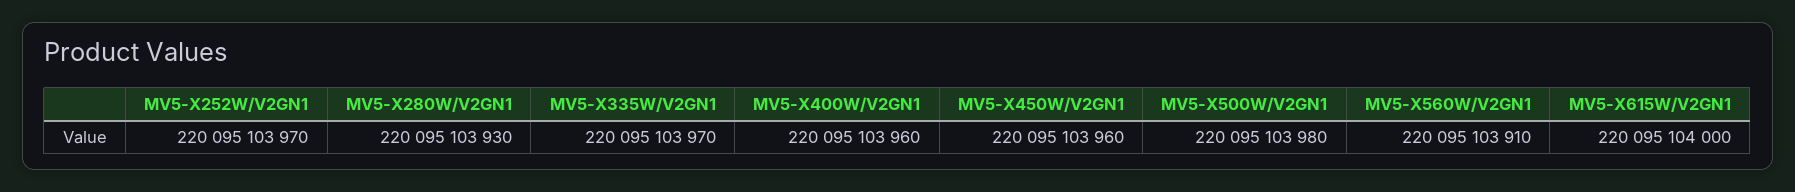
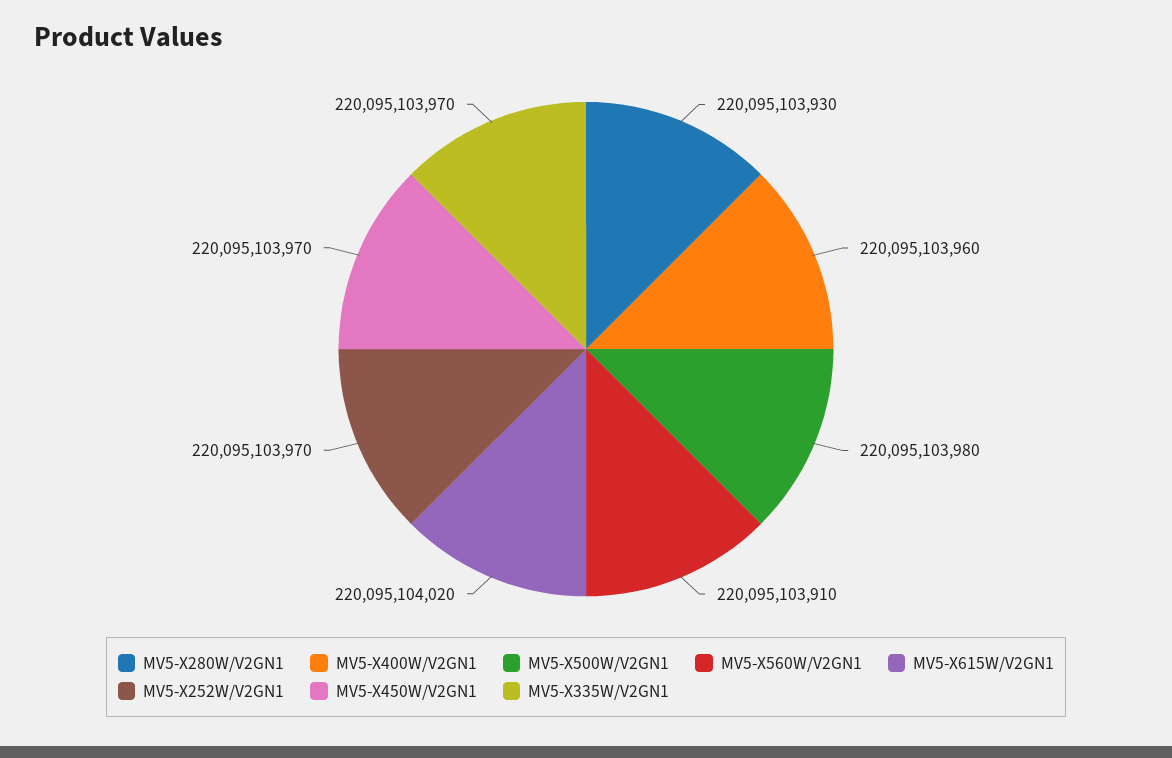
  {
    "MV5-X252W/V2GN1": 220095103970,
    "MV5-X280W/V2GN1": 220095103930,
    "MV5-X335W/V2GN1": 220095103970,
    "MV5-X400W/V2GN1": 220095103960,
-   "MV5-X450W/V2GN1": 220095103960,
+   "MV5-X450W/V2GN1": 220095103970,
    "MV5-X500W/V2GN1": 220095103980,
    "MV5-X560W/V2GN1": 220095103910,
-   "MV5-X615W/V2GN1": 220095104000
+   "MV5-X615W/V2GN1": 220095104020
  }

